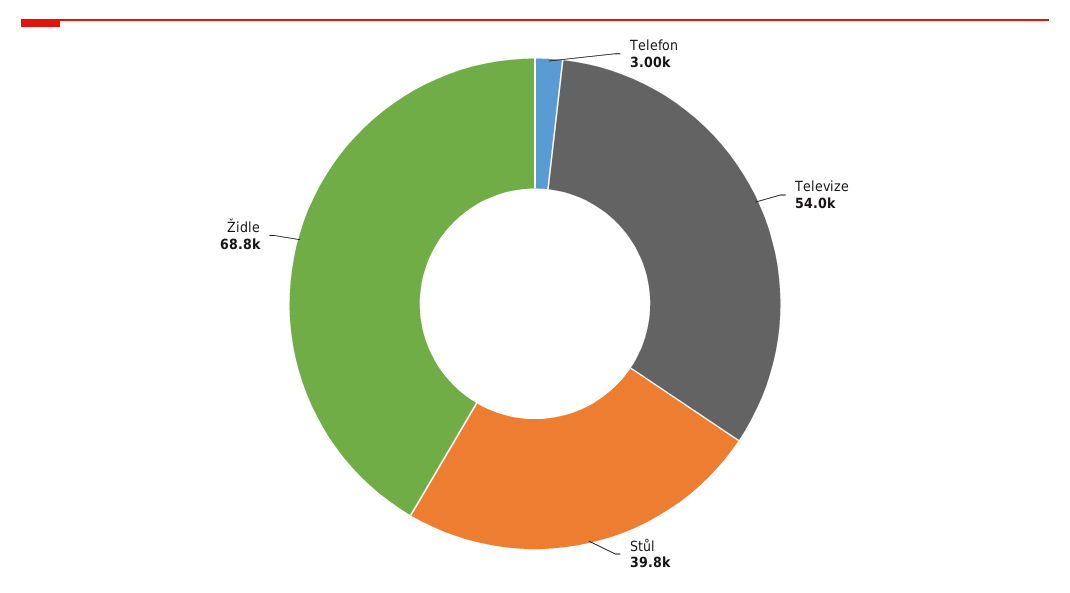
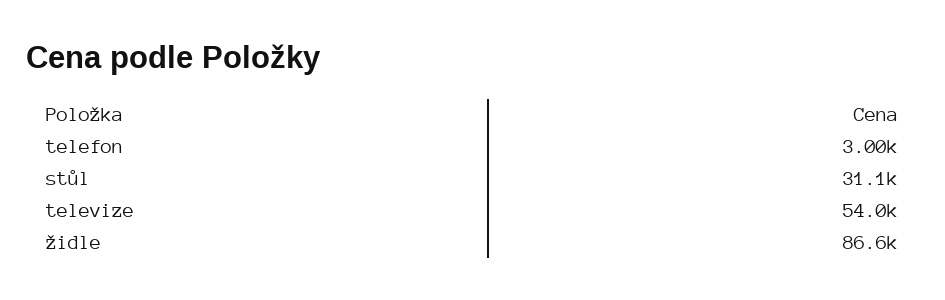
  {
    "Telefon": 3000,
    "Televize": 54000,
-   "Stůl": 39800,
+   "Stůl": 31100,
-   "Židle": 68800
+   "Židle": 86600
  }

